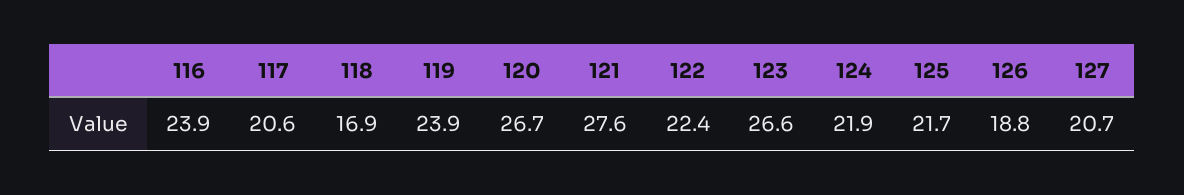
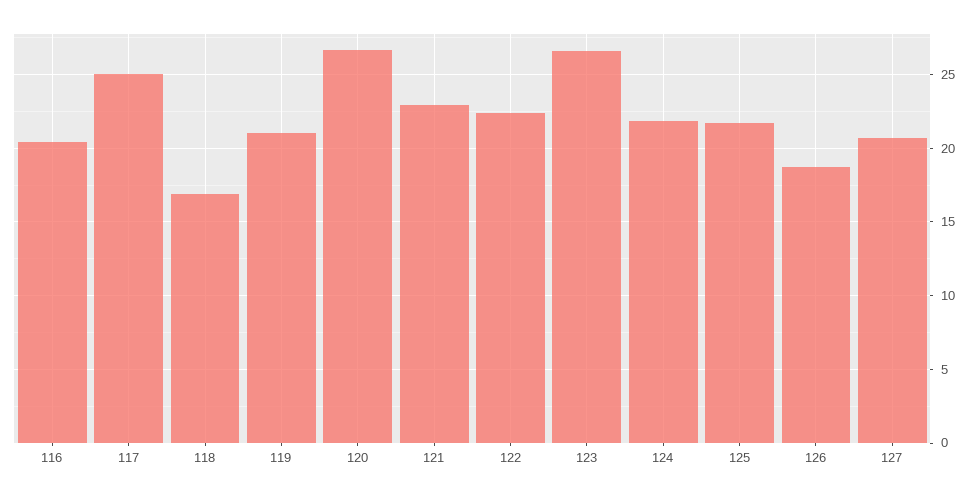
  {
-   "116": 23.9,
+   "116": 20.5,
-   "117": 20.6,
+   "117": 25,
    "118": 16.9,
-   "119": 23.9,
+   "119": 21,
    "120": 26.7,
-   "121": 27.6,
+   "121": 23,
    "122": 22.4,
    "123": 26.6,
    "124": 21.9,
    "125": 21.7,
    "126": 18.8,
    "127": 20.7
  }

